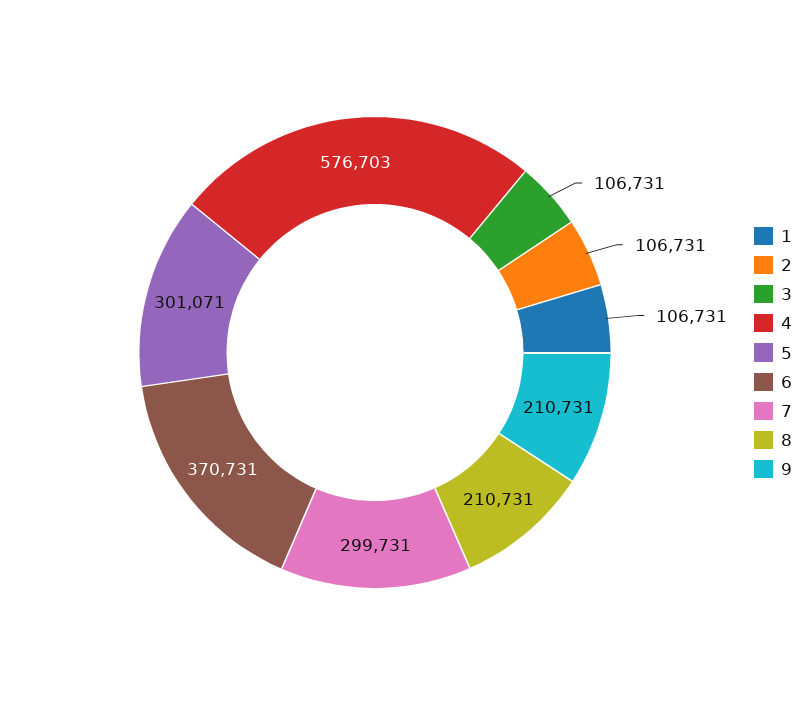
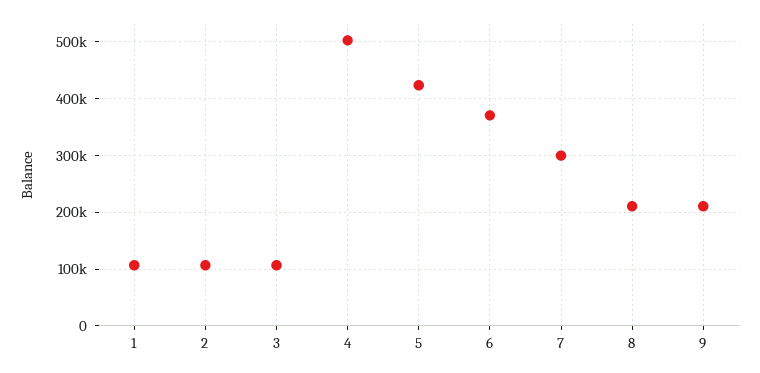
  {
    "1": 106731,
    "2": 106731,
    "3": 106731,
-   "4": 576703,
+   "4": 500000,
-   "5": 301071,
+   "5": 420000,
    "6": 370731,
    "7": 299731,
    "8": 210731,
    "9": 210731
  }

